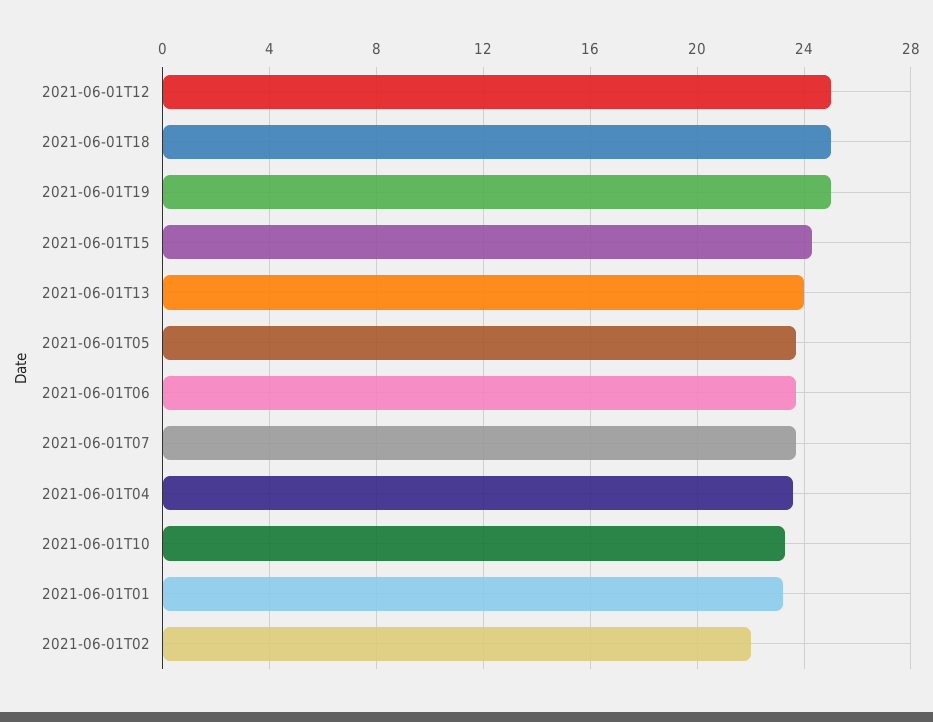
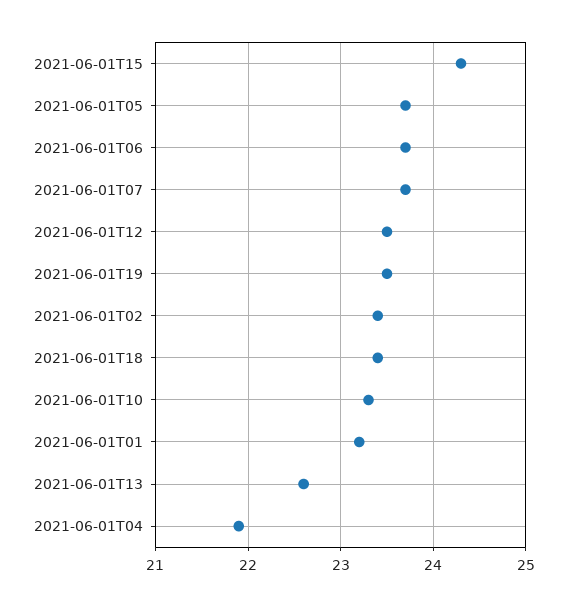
  {
-   "2021-06-01T12": 25,
+   "2021-06-01T12": 23.5,
-   "2021-06-01T18": 25,
+   "2021-06-01T18": 23.4,
-   "2021-06-01T19": 25,
+   "2021-06-01T19": 23.5,
    "2021-06-01T15": 24.3,
-   "2021-06-01T13": 24,
+   "2021-06-01T13": 22.6,
    "2021-06-01T05": 23.7,
    "2021-06-01T06": 23.7,
    "2021-06-01T07": 23.7,
-   "2021-06-01T04": 23.5,
+   "2021-06-01T04": 21.9,
    "2021-06-01T10": 23.3,
    "2021-06-01T01": 23.2,
-   "2021-06-01T02": 22
+   "2021-06-01T02": 23.4
  }

